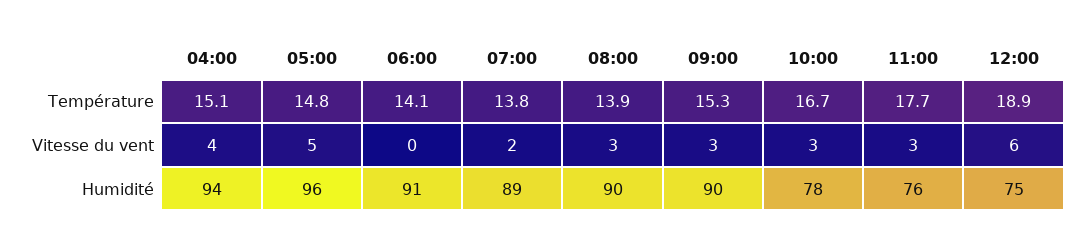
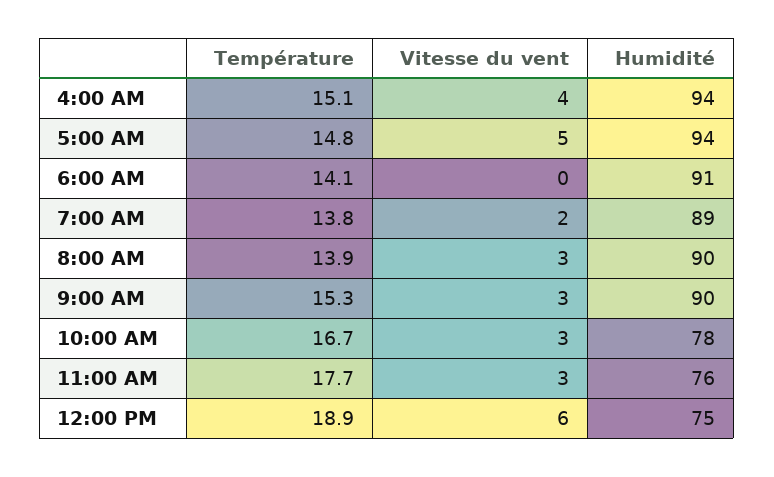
  {
    "04:00": {
      "Température": 15.1,
      "Vitesse du vent": 4,
      "Humidité": 94
    },
    "05:00": {
      "Température": 14.8,
      "Vitesse du vent": 5,
-     "Humidité": 96
+     "Humidité": 94
    },
    "06:00": {
      "Température": 14.1,
      "Vitesse du vent": 0,
      "Humidité": 91
    },
    "07:00": {
      "Température": 13.8,
      "Vitesse du vent": 2,
      "Humidité": 89
    },
    "08:00": {
      "Température": 13.9,
      "Vitesse du vent": 3,
      "Humidité": 90
    },
    "09:00": {
      "Température": 15.3,
      "Vitesse du vent": 3,
      "Humidité": 90
    },
    "10:00": {
      "Température": 16.7,
      "Vitesse du vent": 3,
      "Humidité": 78
    },
    "11:00": {
      "Température": 17.7,
      "Vitesse du vent": 3,
      "Humidité": 76
    },
    "12:00": {
      "Température": 18.9,
      "Vitesse du vent": 6,
      "Humidité": 75
    }
  }

